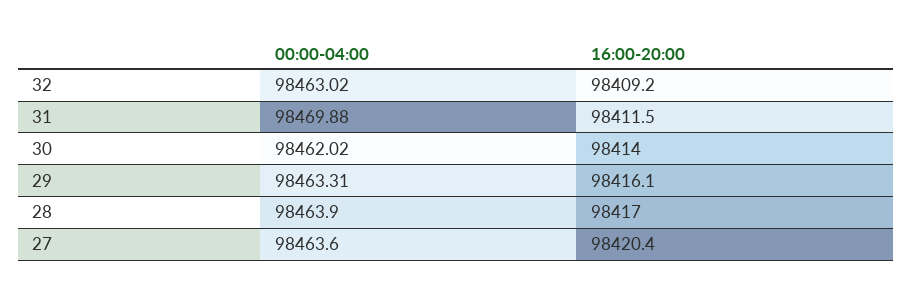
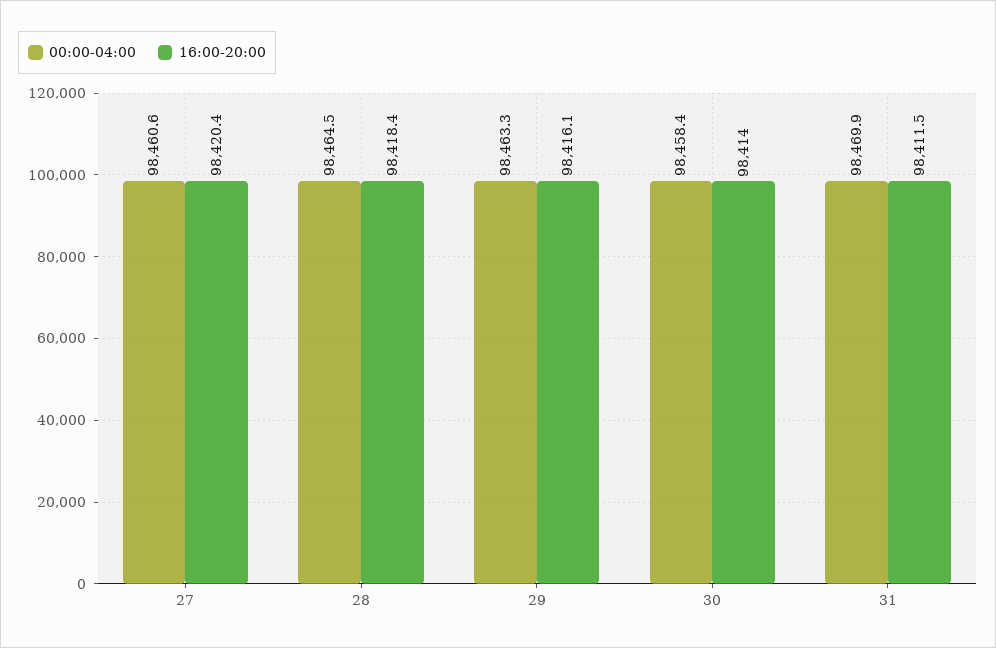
  {
    "00:00-04:00": {
-     "32": 98463.02,
      "31": 98469.88,
-     "30": 98462.02,
+     "30": 98458.4,
      "29": 98463.31,
-     "28": 98463.9,
+     "28": 98464.5,
-     "27": 98463.6
+     "27": 98460.6
    },
    "16:00-20:00": {
-     "32": 98409.2,
      "31": 98411.5,
      "30": 98414,
      "29": 98416.1,
-     "28": 98417,
+     "28": 98418.4,
      "27": 98420.4
    }
  }

